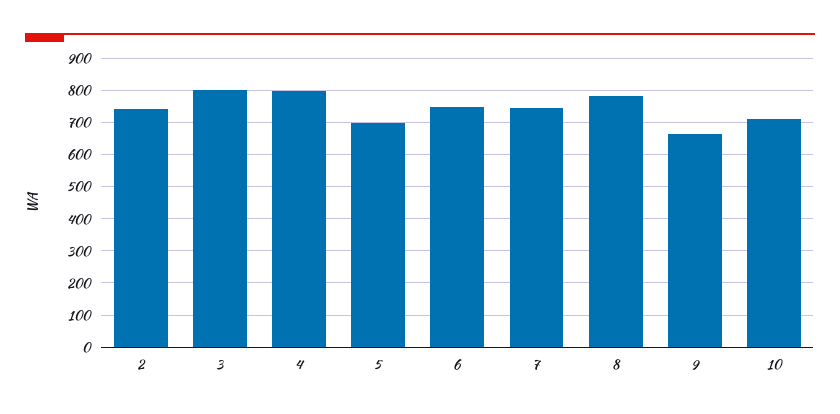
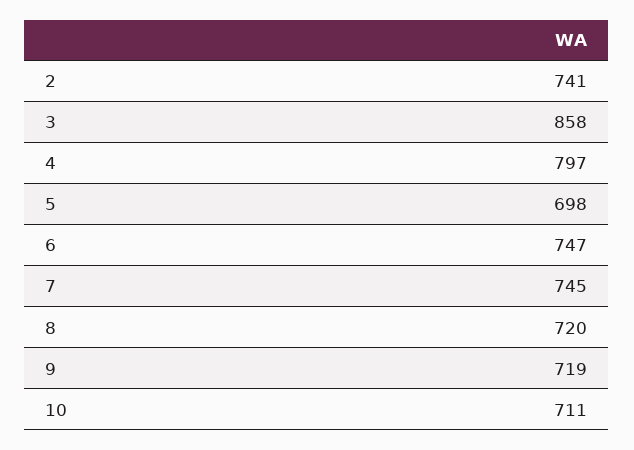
  {
    "2": 741,
-   "3": 800,
+   "3": 858,
    "4": 797,
    "5": 698,
    "6": 747,
    "7": 745,
-   "8": 780,
+   "8": 720,
-   "9": 660,
+   "9": 719,
    "10": 711
  }

